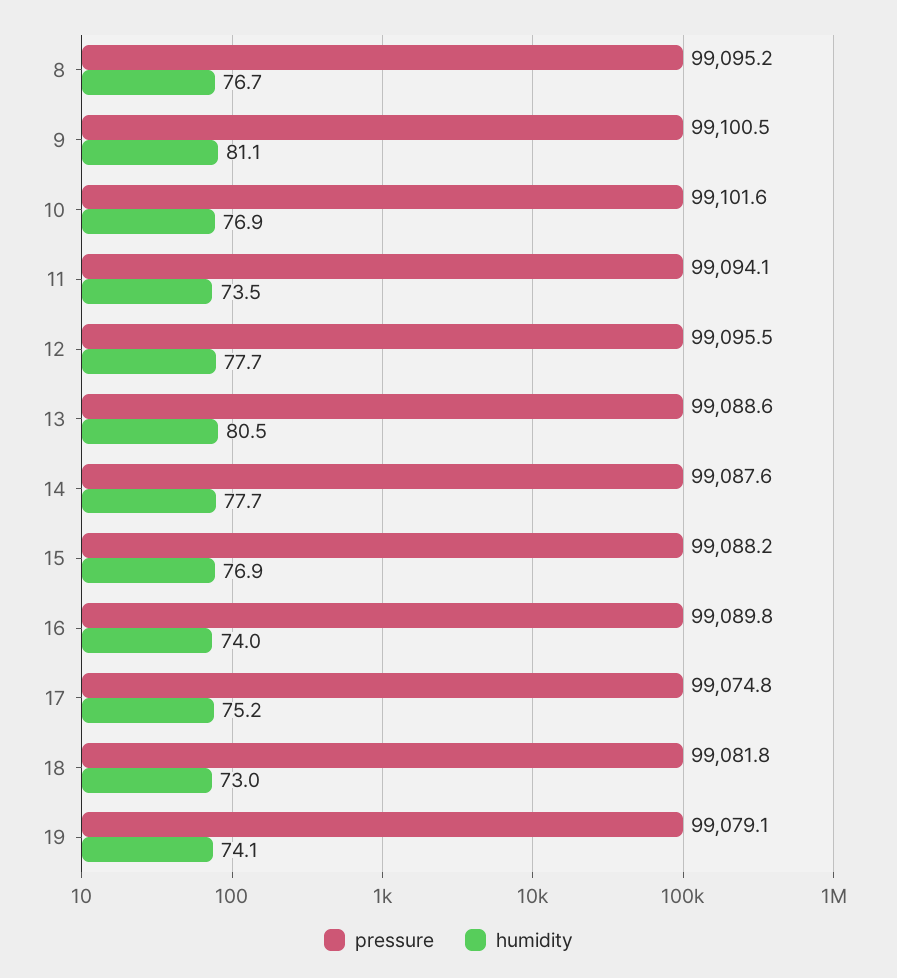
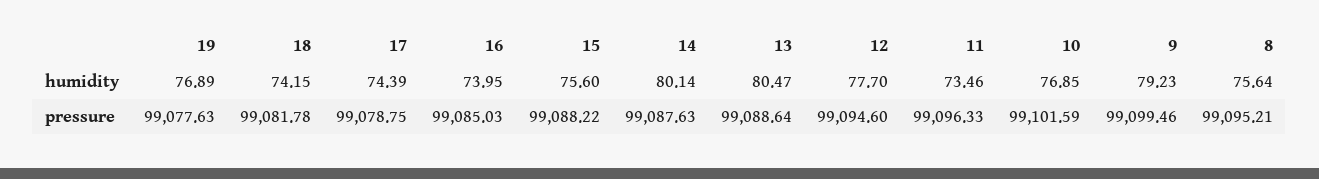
  {
    "pressure": {
      "8": 99095.21,
-     "9": 99100.5,
+     "9": 99099.46,
      "10": 99101.59,
-     "11": 99094.1,
+     "11": 99096.33,
-     "12": 99095.5,
+     "12": 99094.6,
      "13": 99088.64,
      "14": 99087.63,
      "15": 99088.22,
-     "16": 99089.8,
+     "16": 99085.03,
-     "17": 99074.8,
+     "17": 99078.75,
      "18": 99081.78,
-     "19": 99079.1
+     "19": 99077.63
    },
    "humidity": {
-     "8": 76.7,
+     "8": 75.64,
-     "9": 81.1,
+     "9": 79.23,
      "10": 76.85,
      "11": 73.46,
      "12": 77.7,
      "13": 80.47,
-     "14": 77.7,
+     "14": 80.14,
-     "15": 76.9,
+     "15": 75.6,
      "16": 73.95,
-     "17": 75.2,
+     "17": 74.39,
-     "18": 73,
+     "18": 74.15,
-     "19": 74.1
+     "19": 76.89
    }
  }

